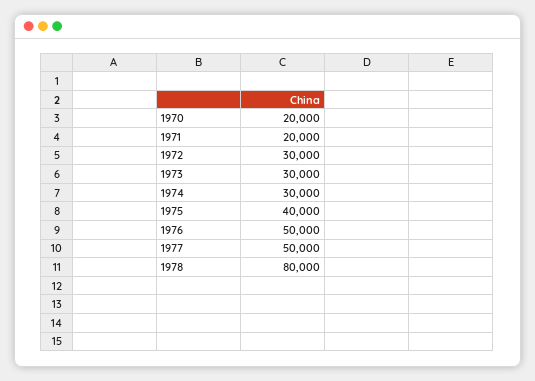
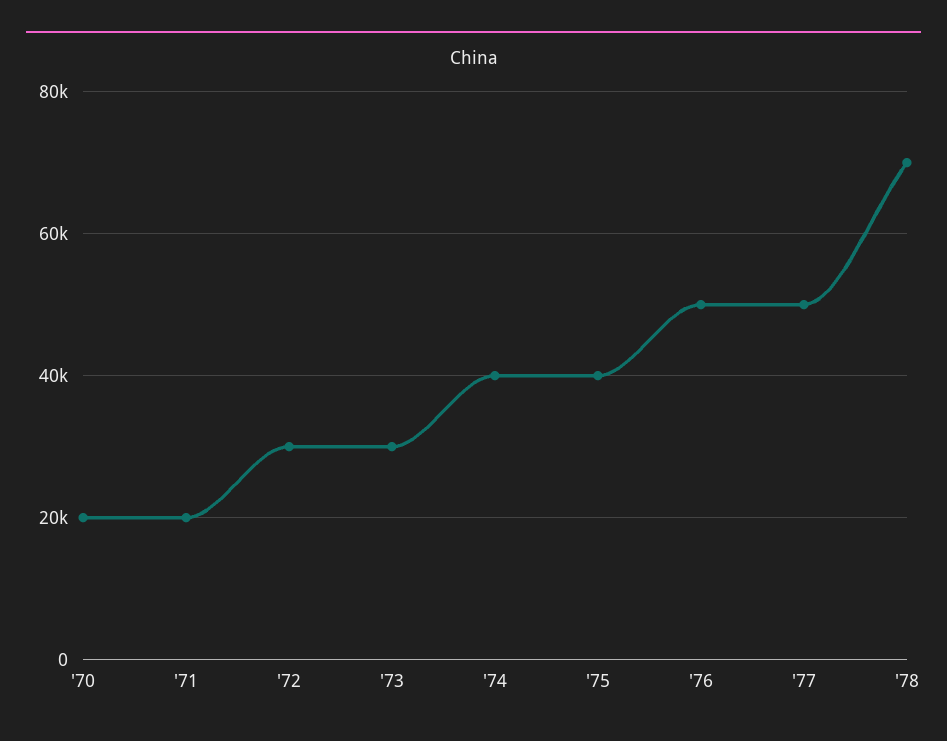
  {
    "1970": 20000,
    "1971": 20000,
    "1972": 30000,
    "1973": 30000,
-   "1974": 30000,
+   "1974": 40000,
    "1975": 40000,
    "1976": 50000,
    "1977": 50000,
-   "1978": 80000
+   "1978": 70000
  }

